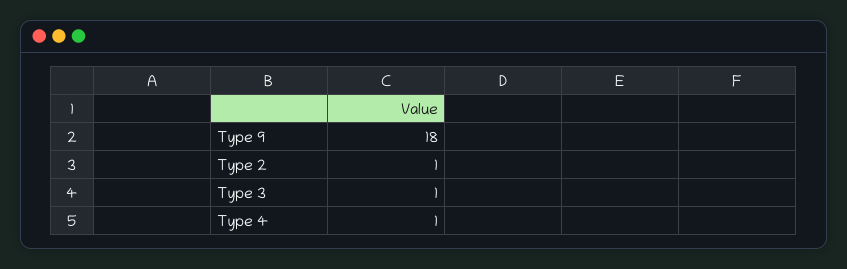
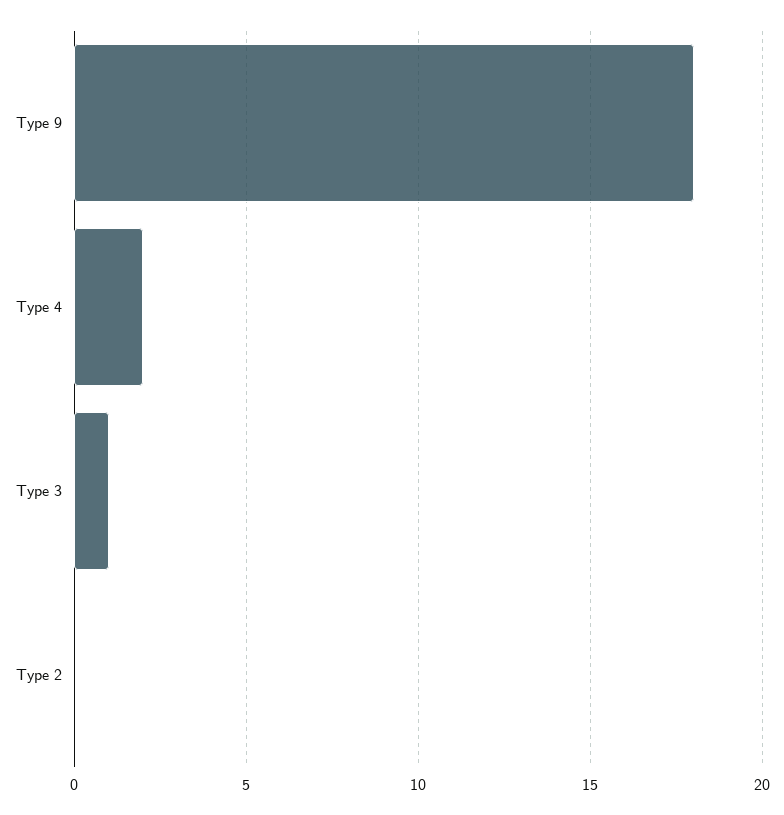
  {
    "Type 9": 18,
-   "Type 2": 1,
+   "Type 2": 0,
    "Type 3": 1,
-   "Type 4": 1
+   "Type 4": 2
  }

